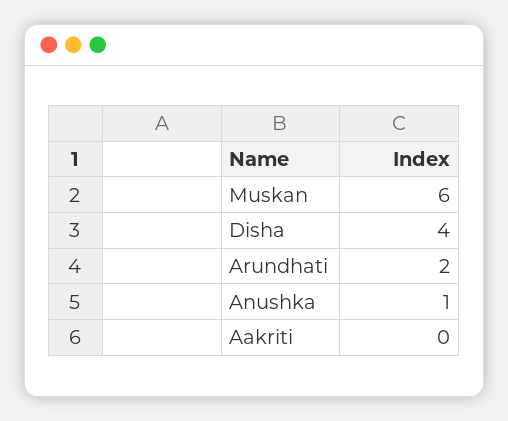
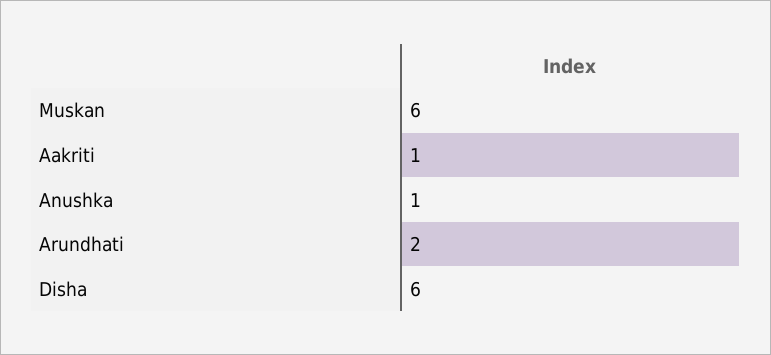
  {
    "Muskan": 6,
-   "Disha": 4,
+   "Disha": 6,
    "Arundhati": 2,
    "Anushka": 1,
-   "Aakriti": 0
+   "Aakriti": 1
  }

